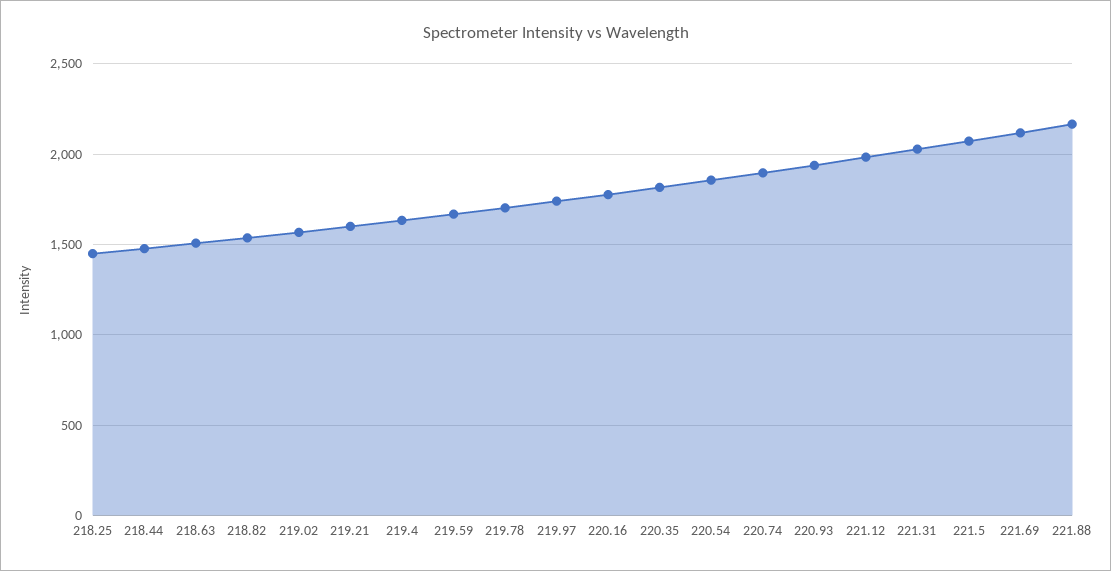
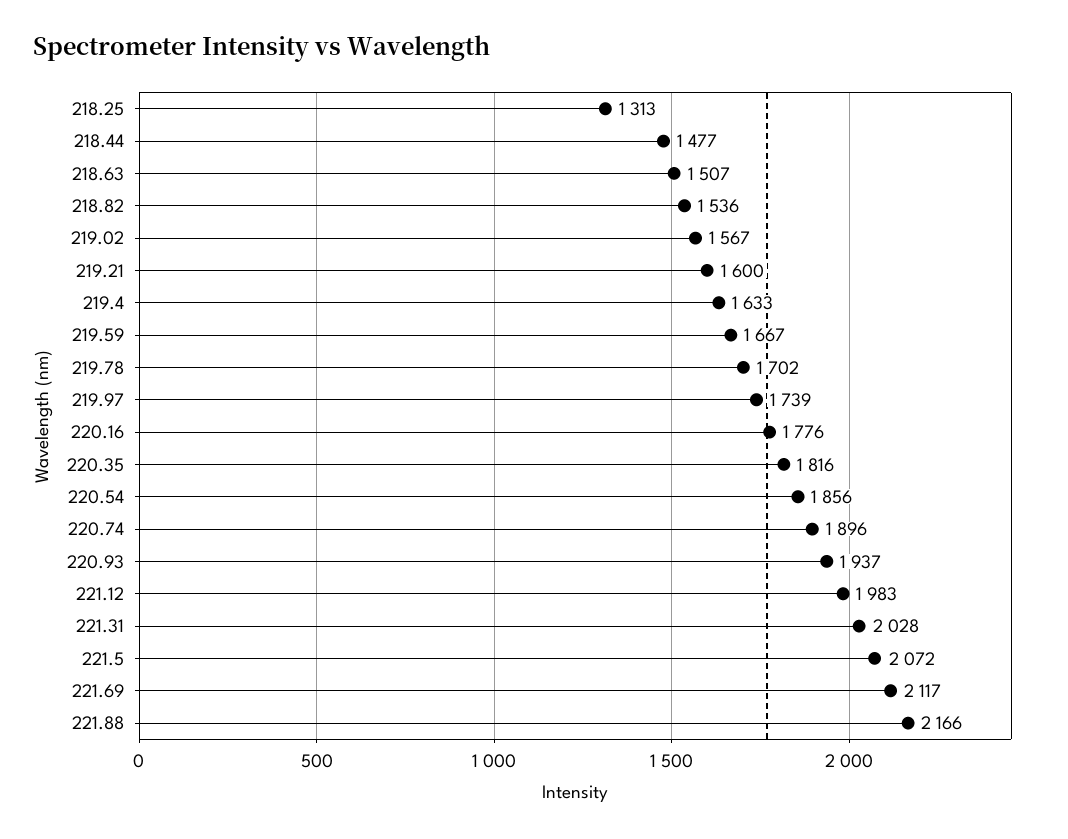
  {
-   "218.25": 1450,
+   "218.25": 1313,
    "218.44": 1477,
    "218.63": 1507,
    "218.82": 1536,
    "219.02": 1567,
    "219.21": 1600,
    "219.4": 1633,
    "219.59": 1667,
    "219.78": 1702,
    "219.97": 1739,
    "220.16": 1776,
    "220.35": 1816,
    "220.54": 1856,
    "220.74": 1896,
    "220.93": 1937,
    "221.12": 1983,
    "221.31": 2028,
    "221.5": 2072,
    "221.69": 2117,
    "221.88": 2166
  }

